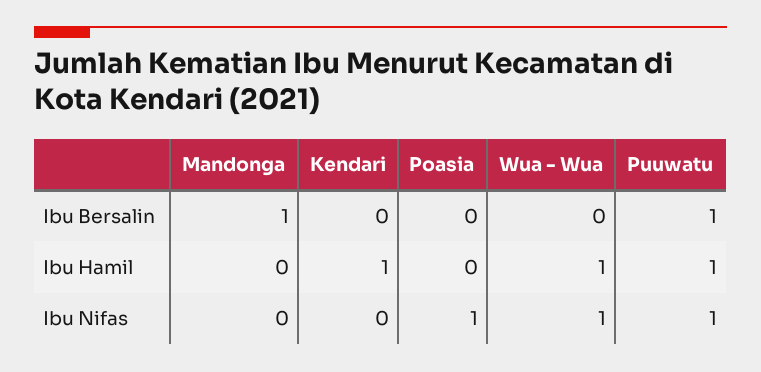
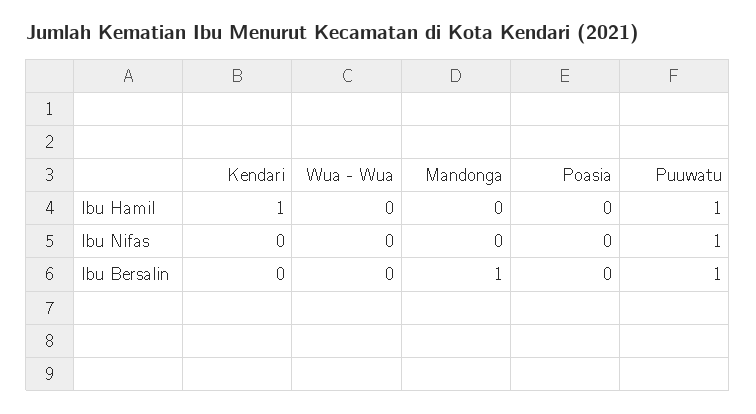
  {
    "Mandonga": {
      "Ibu Bersalin": 1,
      "Ibu Hamil": 0,
      "Ibu Nifas": 0
    },
    "Kendari": {
      "Ibu Bersalin": 0,
      "Ibu Hamil": 1,
      "Ibu Nifas": 0
    },
    "Poasia": {
      "Ibu Bersalin": 0,
      "Ibu Hamil": 0,
-     "Ibu Nifas": 1
+     "Ibu Nifas": 0
    },
    "Wua - Wua": {
      "Ibu Bersalin": 0,
-     "Ibu Hamil": 1,
+     "Ibu Hamil": 0,
-     "Ibu Nifas": 1
+     "Ibu Nifas": 0
    },
    "Puuwatu": {
      "Ibu Bersalin": 1,
      "Ibu Hamil": 1,
      "Ibu Nifas": 1
    }
  }

